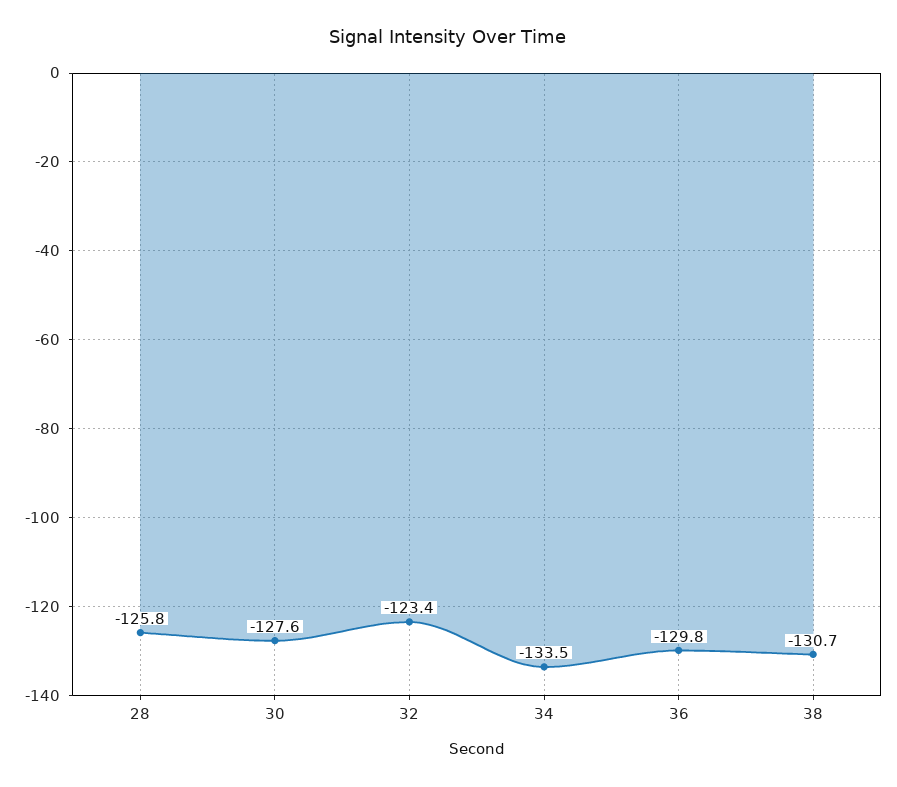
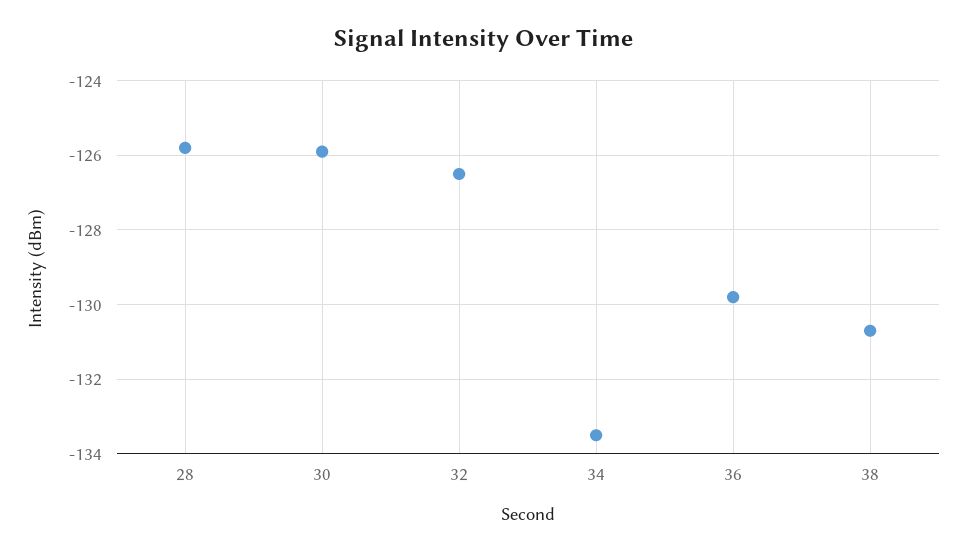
  {
    "28": -125.8,
-   "30": -127.6,
+   "30": -126,
-   "32": -123.4,
+   "32": -126.5,
    "34": -133.5,
    "36": -129.8,
    "38": -130.7
  }

